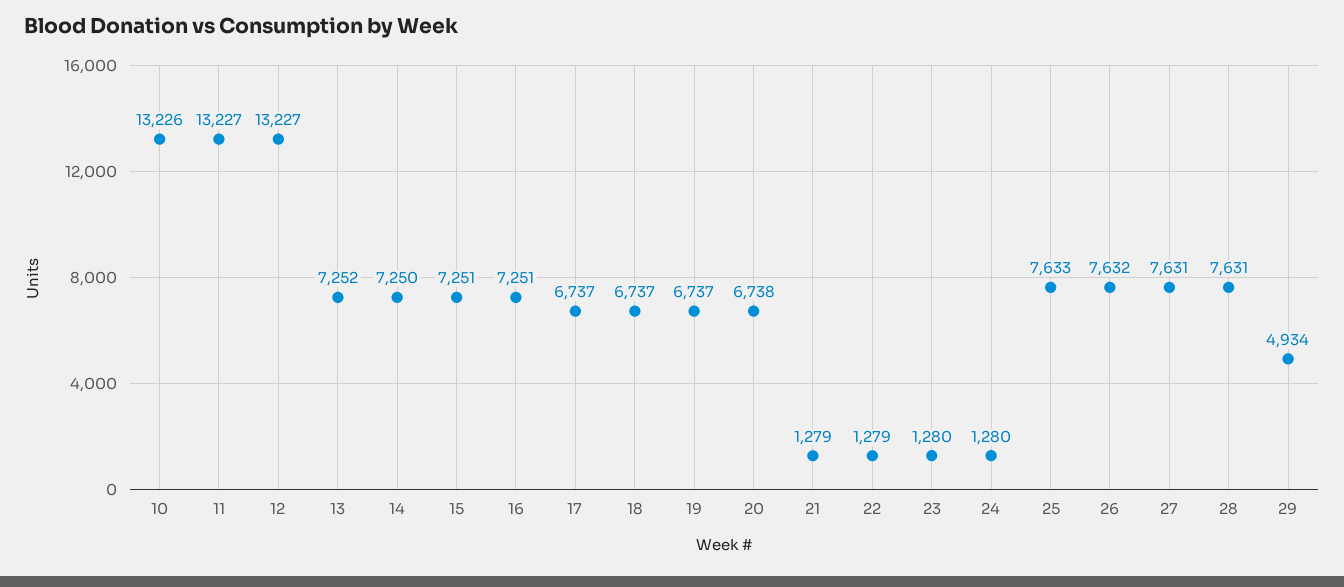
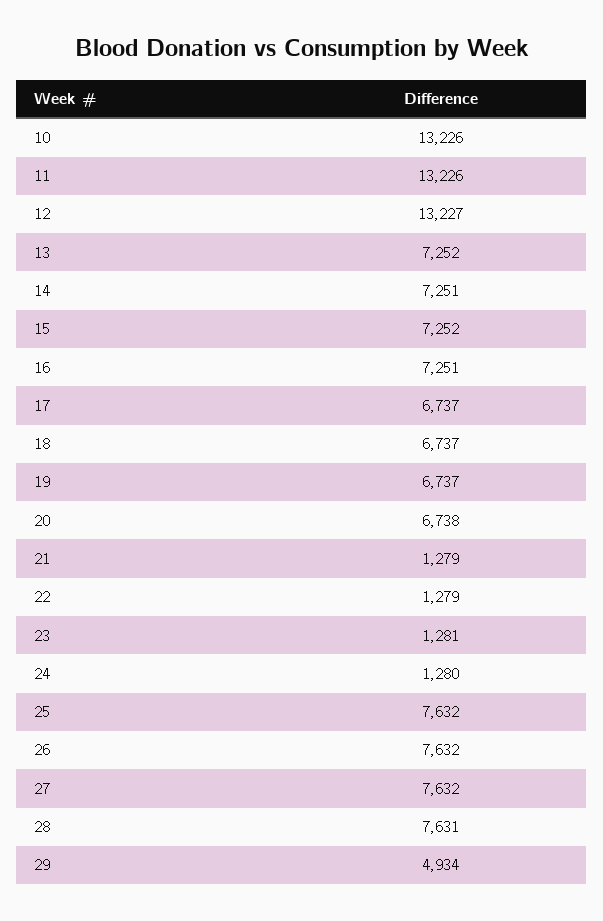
  {
    "10": 13226,
-   "11": 13227,
+   "11": 13226,
    "12": 13227,
    "13": 7252,
-   "14": 7250,
+   "14": 7251,
-   "15": 7251,
+   "15": 7252,
    "16": 7251,
    "17": 6737,
    "18": 6737,
    "19": 6737,
    "20": 6738,
    "21": 1279,
    "22": 1279,
-   "23": 1280,
+   "23": 1281,
    "24": 1280,
-   "25": 7633,
+   "25": 7632,
    "26": 7632,
-   "27": 7631,
+   "27": 7632,
    "28": 7631,
    "29": 4934
  }

